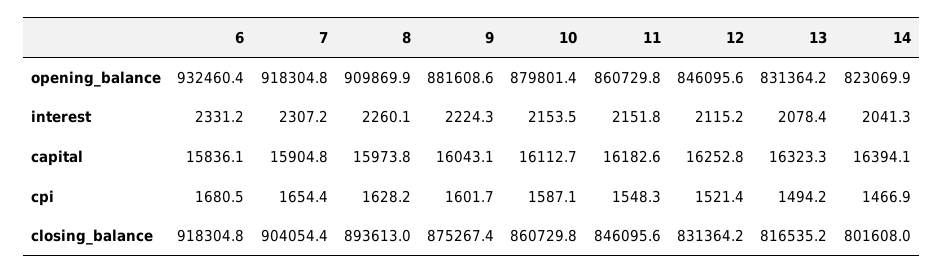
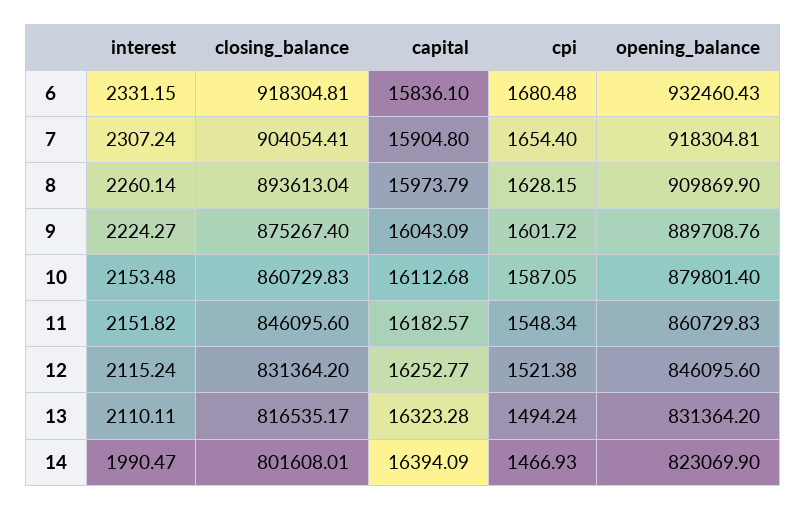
  {
    "6": {
      "opening_balance": 932460.43,
      "interest": 2331.15,
      "capital": 15836.1,
      "cpi": 1680.48,
      "closing_balance": 918304.81
    },
    "7": {
      "opening_balance": 918304.81,
      "interest": 2307.24,
      "capital": 15904.8,
      "cpi": 1654.4,
      "closing_balance": 904054.41
    },
    "8": {
      "opening_balance": 909869.9,
      "interest": 2260.14,
      "capital": 15973.79,
      "cpi": 1628.15,
      "closing_balance": 893613.04
    },
    "9": {
-     "opening_balance": 881608.6,
+     "opening_balance": 889708.76,
      "interest": 2224.27,
      "capital": 16043.09,
      "cpi": 1601.72,
      "closing_balance": 875267.4
    },
    "10": {
      "opening_balance": 879801.4,
      "interest": 2153.48,
      "capital": 16112.68,
      "cpi": 1587.05,
      "closing_balance": 860729.83
    },
    "11": {
      "opening_balance": 860729.83,
      "interest": 2151.82,
      "capital": 16182.57,
      "cpi": 1548.34,
      "closing_balance": 846095.6
    },
    "12": {
      "opening_balance": 846095.6,
      "interest": 2115.24,
      "capital": 16252.77,
      "cpi": 1521.38,
      "closing_balance": 831364.2
    },
    "13": {
      "opening_balance": 831364.2,
-     "interest": 2078.4,
+     "interest": 2110.11,
      "capital": 16323.28,
      "cpi": 1494.24,
      "closing_balance": 816535.17
    },
    "14": {
      "opening_balance": 823069.9,
-     "interest": 2041.3,
+     "interest": 1990.47,
      "capital": 16394.09,
      "cpi": 1466.93,
      "closing_balance": 801608.01
    }
  }

